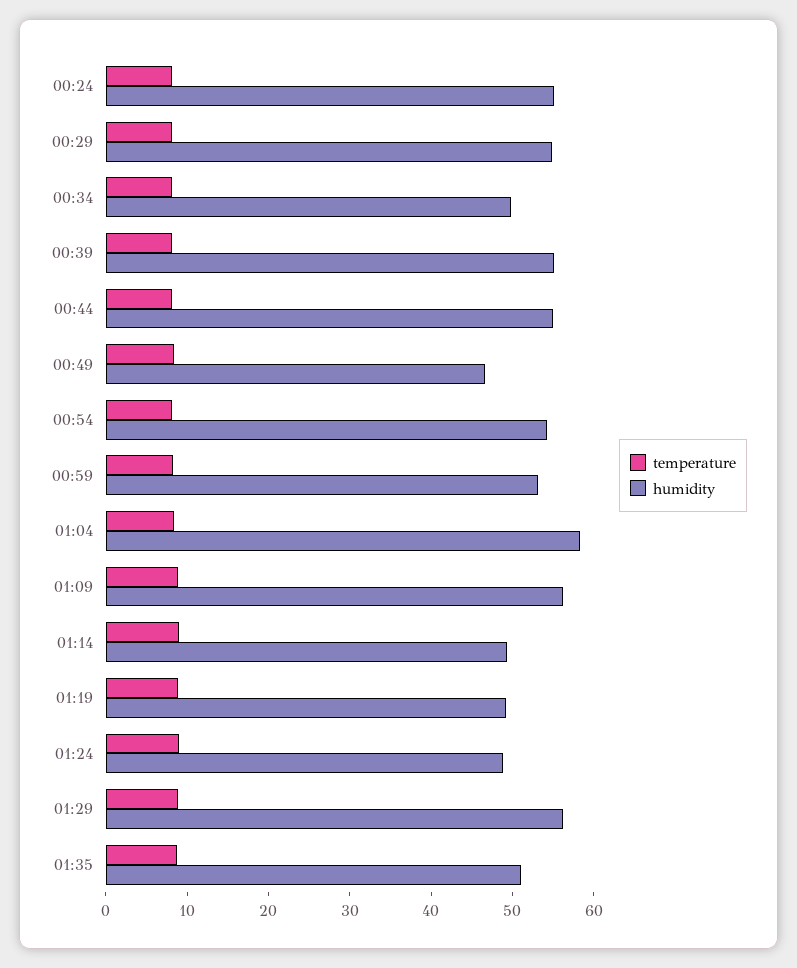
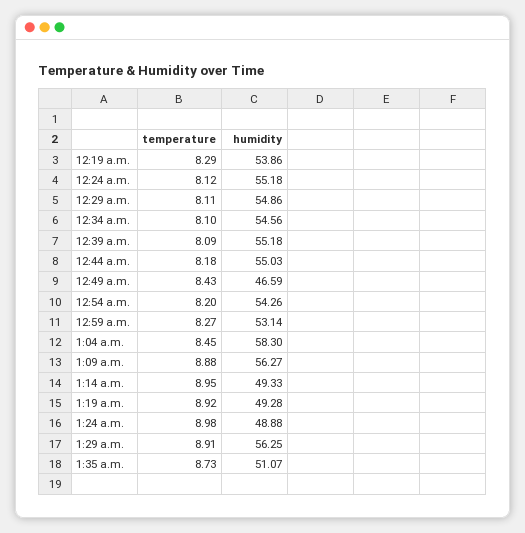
  {
    "temperature": {
      "00:24": 8.12,
      "00:29": 8.11,
      "00:34": 8.1,
      "00:39": 8.09,
      "00:44": 8.18,
      "00:49": 8.43,
      "00:54": 8.2,
      "00:59": 8.27,
      "01:04": 8.45,
      "01:09": 8.88,
      "01:14": 8.95,
      "01:19": 8.92,
      "01:24": 8.98,
      "01:29": 8.91,
-     "01:35": 8.73
+     "01:35": 8.73,
+     "12:19 a.m.": 8.29
    },
    "humidity": {
      "00:24": 55.18,
      "00:29": 54.86,
-     "00:34": 50,
+     "00:34": 54.56,
      "00:39": 55.18,
      "00:44": 55.03,
      "00:49": 46.59,
      "00:54": 54.26,
      "00:59": 53.14,
      "01:04": 58.3,
      "01:09": 56.27,
      "01:14": 49.33,
      "01:19": 49.28,
      "01:24": 48.88,
      "01:29": 56.25,
-     "01:35": 51.07
+     "01:35": 51.07,
+     "12:19 a.m.": 53.86
    }
  }

